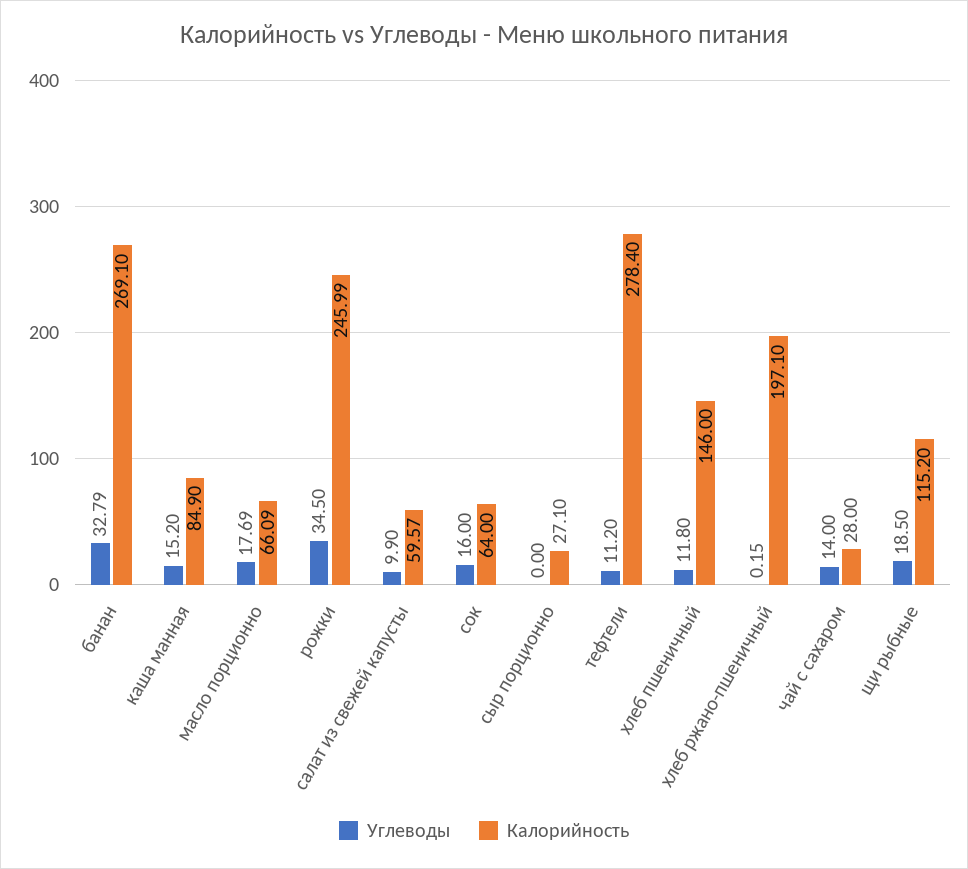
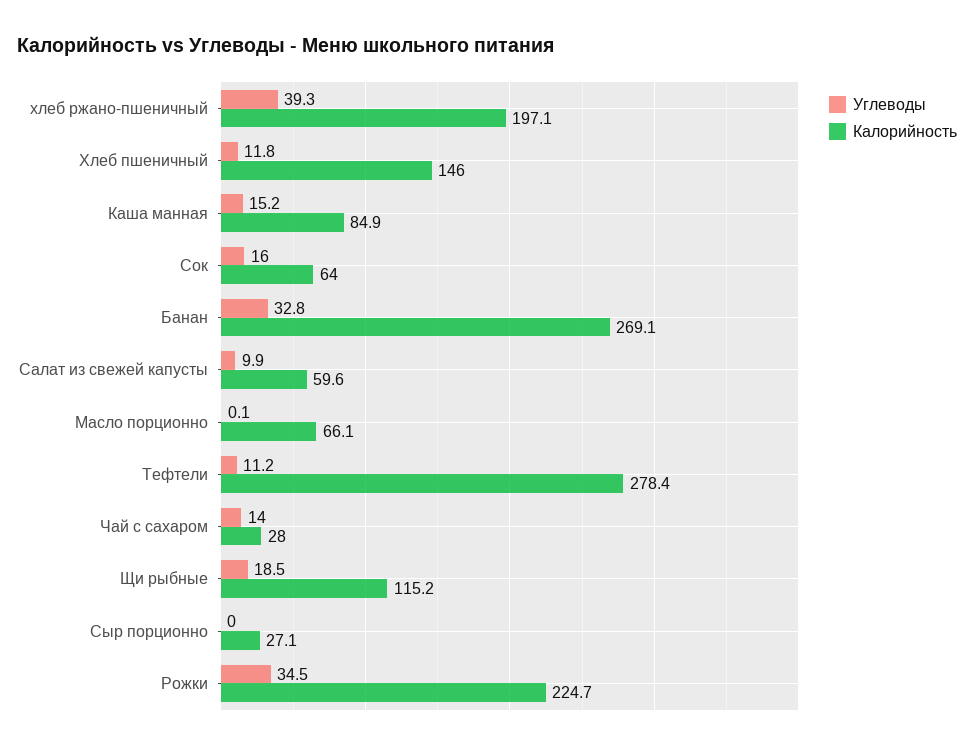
  {
    "Углеводы": {
      "банан": 32.79,
      "каша манная": 15.2,
-     "масло порционно": 17.69,
+     "масло порционно": 0.1,
      "рожки": 34.5,
      "салат из свежей капусты": 9.9,
      "сок": 16,
      "сыр порционно": 0,
      "тефтели": 11.2,
      "хлеб пшеничный": 11.8,
-     "хлеб ржано-пшеничный": 0.15,
+     "хлеб ржано-пшеничный": 39.3,
      "чай с сахаром": 14,
      "щи рыбные": 18.5
    },
    "Калорийность": {
      "банан": 269.1,
      "каша манная": 84.9,
      "масло порционно": 66.09,
-     "рожки": 245.99,
+     "рожки": 224.7,
      "салат из свежей капусты": 59.57,
      "сок": 64,
      "сыр порционно": 27.1,
      "тефтели": 278.4,
      "хлеб пшеничный": 146,
      "хлеб ржано-пшеничный": 197.1,
      "чай с сахаром": 28,
      "щи рыбные": 115.2
    }
  }

